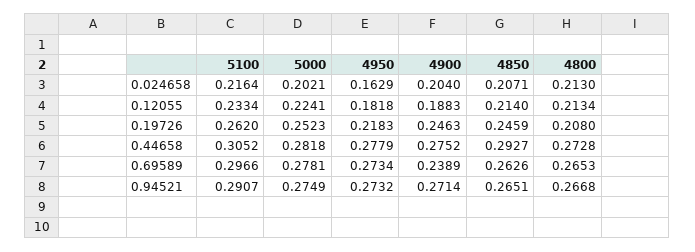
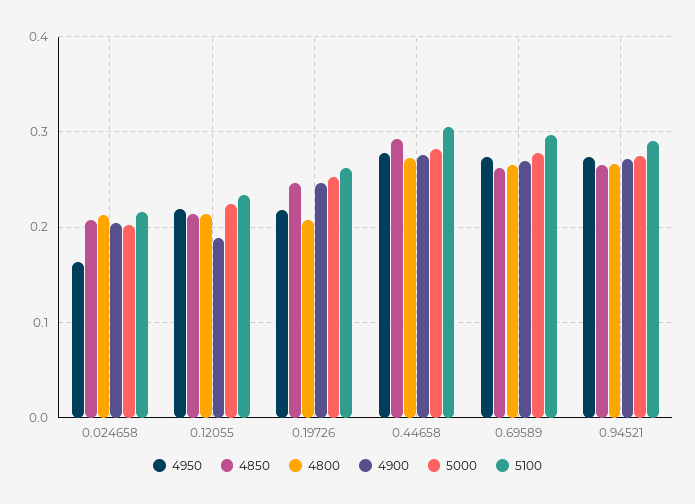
  {
    "5100": {
      "0.024658": 0.2164,
      "0.12055": 0.2334,
      "0.19726": 0.262,
      "0.44658": 0.3052,
      "0.69589": 0.2966,
      "0.94521": 0.2907
    },
    "5000": {
      "0.024658": 0.2021,
      "0.12055": 0.2241,
      "0.19726": 0.2523,
      "0.44658": 0.2818,
      "0.69589": 0.2781,
      "0.94521": 0.2749
    },
    "4950": {
      "0.024658": 0.1629,
-     "0.12055": 0.1818,
+     "0.12055": 0.22,
      "0.19726": 0.2183,
      "0.44658": 0.2779,
      "0.69589": 0.2734,
      "0.94521": 0.2732
    },
    "4900": {
      "0.024658": 0.204,
      "0.12055": 0.1883,
      "0.19726": 0.2463,
      "0.44658": 0.2752,
-     "0.69589": 0.2389,
+     "0.69589": 0.27,
      "0.94521": 0.2714
    },
    "4850": {
      "0.024658": 0.2071,
      "0.12055": 0.214,
      "0.19726": 0.2459,
      "0.44658": 0.2927,
      "0.69589": 0.2626,
      "0.94521": 0.2651
    },
    "4800": {
      "0.024658": 0.213,
      "0.12055": 0.2134,
      "0.19726": 0.208,
      "0.44658": 0.2728,
      "0.69589": 0.2653,
      "0.94521": 0.2668
    }
  }

